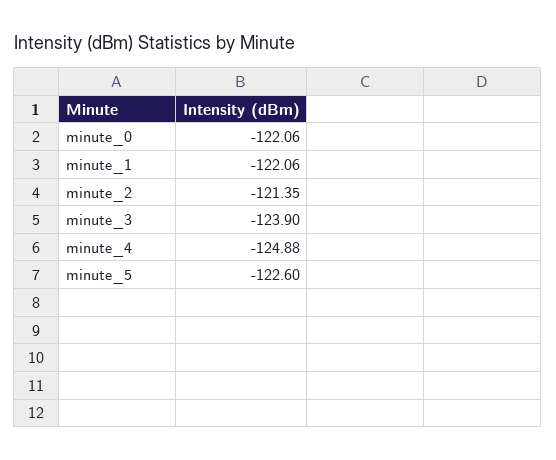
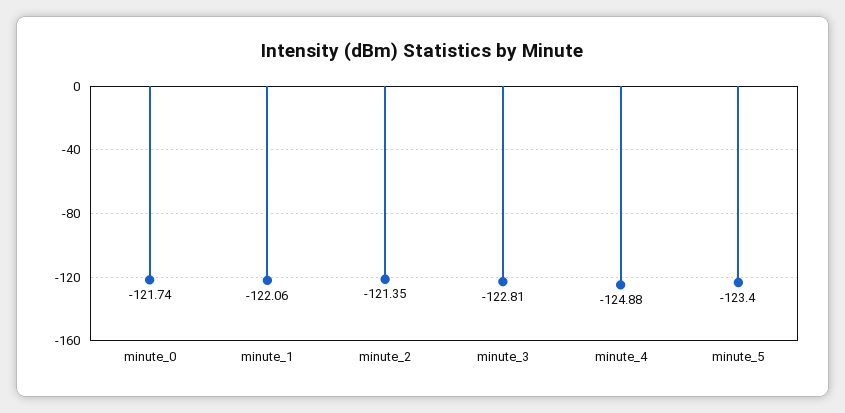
  {
-   "minute_0": -122.06,
+   "minute_0": -121.74,
    "minute_1": -122.06,
    "minute_2": -121.35,
-   "minute_3": -123.9,
+   "minute_3": -122.81,
    "minute_4": -124.88,
-   "minute_5": -122.6
+   "minute_5": -123.4
  }

